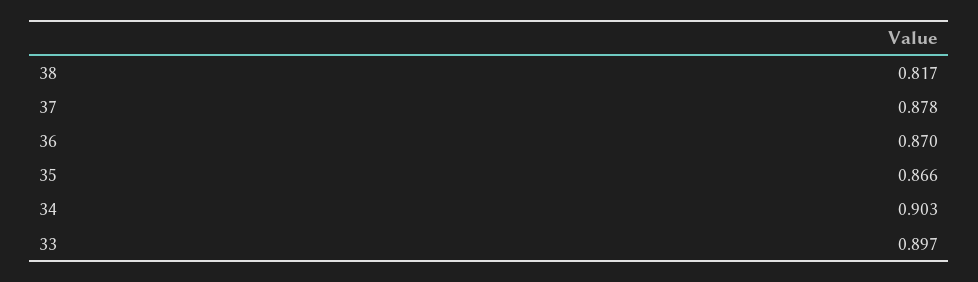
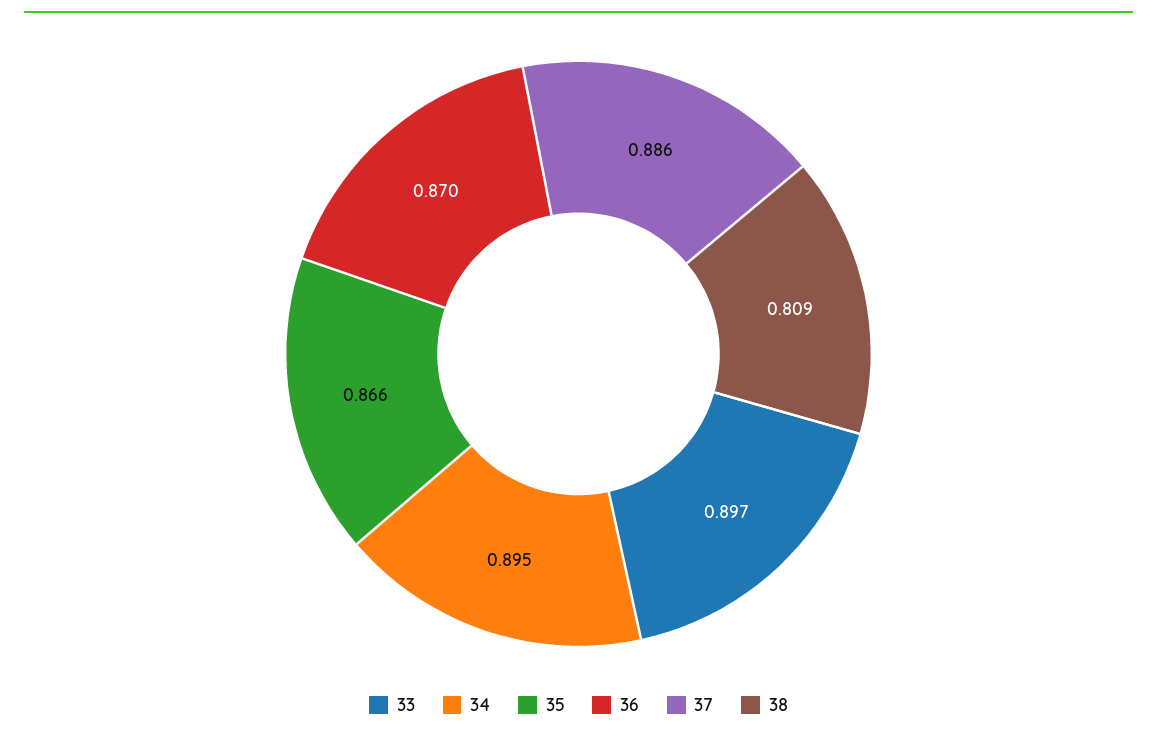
  {
-   "38": 0.817,
+   "38": 0.809,
-   "37": 0.878,
+   "37": 0.886,
    "36": 0.87,
    "35": 0.866,
-   "34": 0.903,
+   "34": 0.895,
    "33": 0.897
  }

